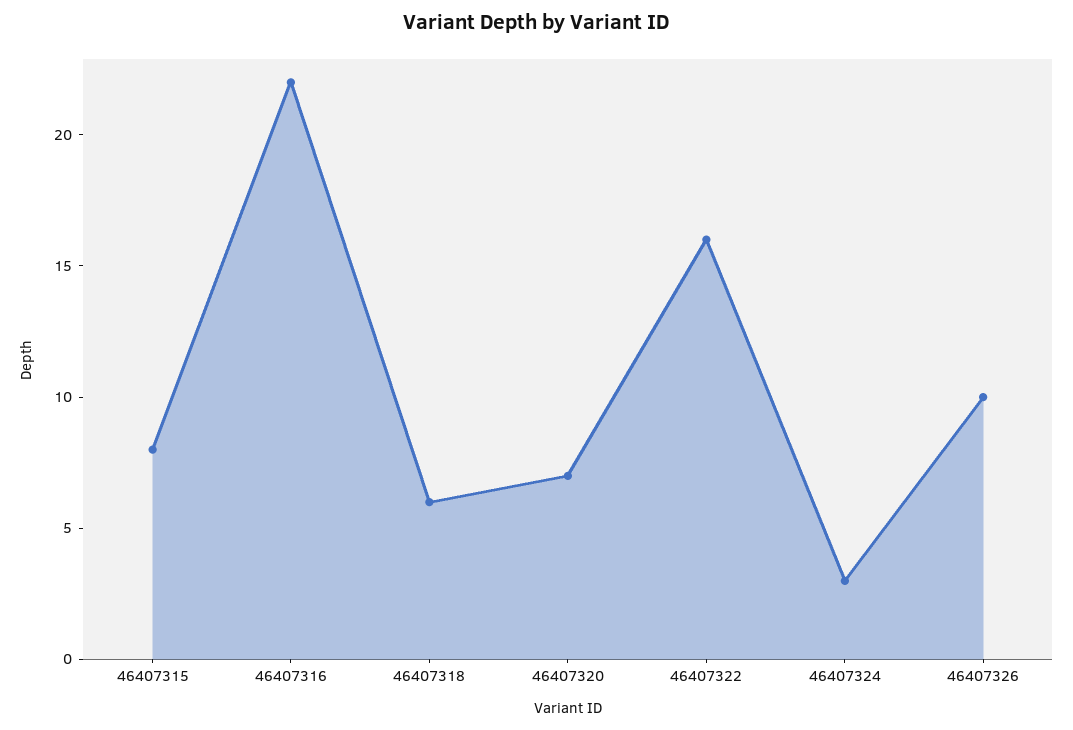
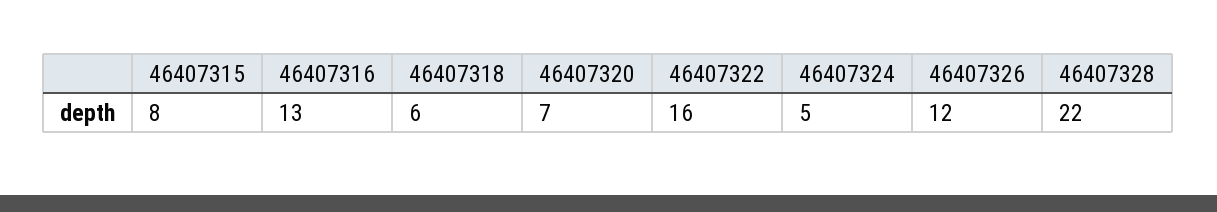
  {
    "46407315": 8,
-   "46407316": 22,
+   "46407316": 13,
    "46407318": 6,
    "46407320": 7,
    "46407322": 16,
-   "46407324": 3,
+   "46407324": 5,
-   "46407326": 10
+   "46407326": 12,
+   "46407328": 22
  }

